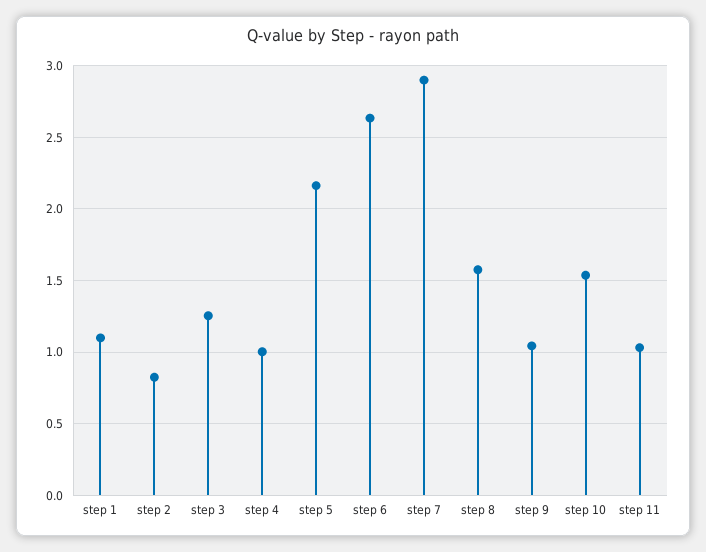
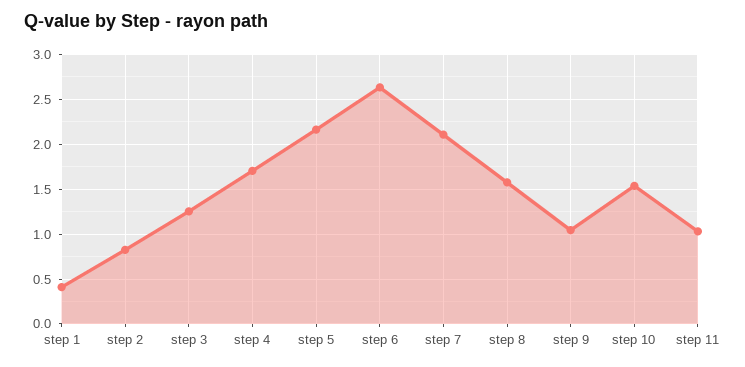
  {
-   "step 1": 1.1,
+   "step 1": 0.4,
    "step 2": 0.8,
    "step 3": 1.25,
-   "step 4": 1,
+   "step 4": 1.7,
    "step 5": 2.15,
    "step 6": 2.65,
-   "step 7": 2.9,
+   "step 7": 2.1,
    "step 8": 1.6,
    "step 9": 1.05,
    "step 10": 1.55,
    "step 11": 1.05
  }

